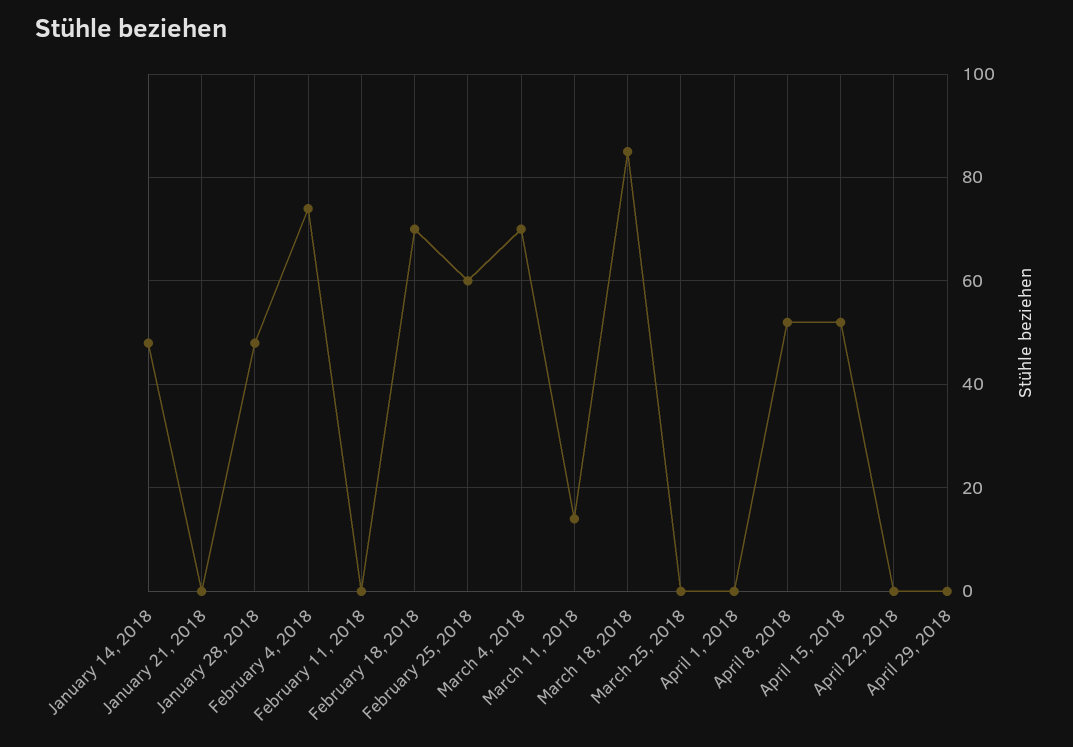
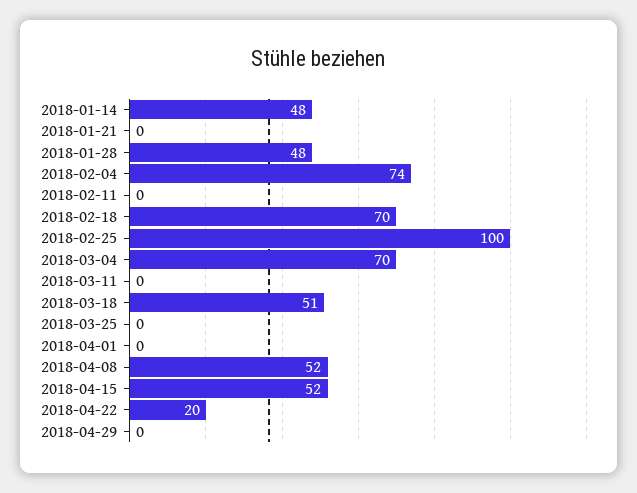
  {
    "January 14, 2018": 48,
    "January 21, 2018": 0,
    "January 28, 2018": 48,
    "February 4, 2018": 74,
    "February 11, 2018": 0,
    "February 18, 2018": 70,
-   "February 25, 2018": 60,
+   "February 25, 2018": 100,
    "March 4, 2018": 70,
-   "March 11, 2018": 15,
+   "March 11, 2018": 0,
-   "March 18, 2018": 85,
+   "March 18, 2018": 51,
    "March 25, 2018": 0,
    "April 1, 2018": 0,
    "April 8, 2018": 52,
    "April 15, 2018": 52,
-   "April 22, 2018": 0,
+   "April 22, 2018": 20,
    "April 29, 2018": 0
  }

